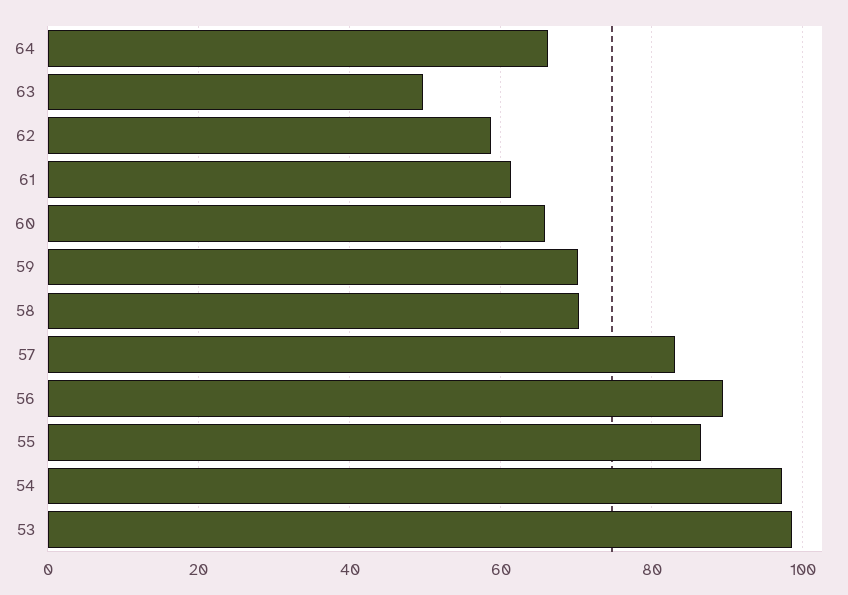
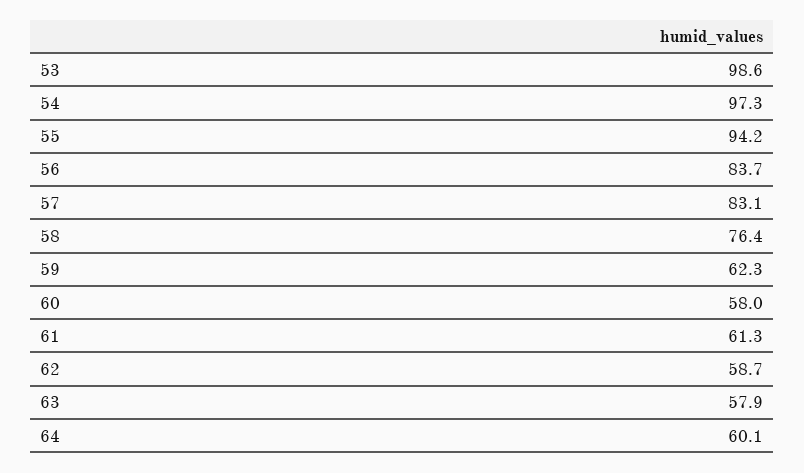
  {
-   "64": 66,
+   "64": 60.1,
-   "63": 50,
+   "63": 57.9,
    "62": 58.7,
    "61": 61.3,
-   "60": 66,
+   "60": 58,
-   "59": 70,
+   "59": 62.3,
-   "58": 70,
+   "58": 76.4,
    "57": 83.1,
-   "56": 90,
+   "56": 83.7,
-   "55": 86,
+   "55": 94.2,
    "54": 97.3,
    "53": 98.6
  }

